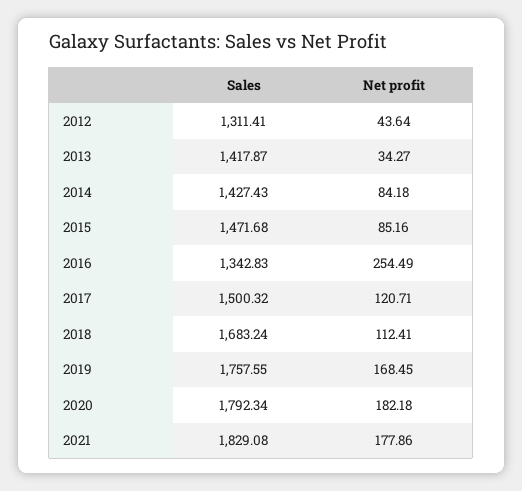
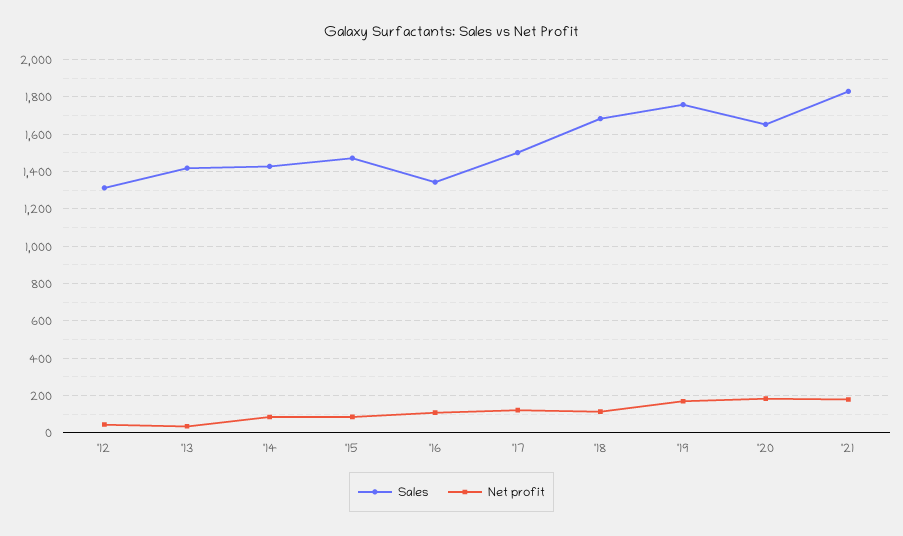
  {
    "Sales": {
      "2012": 1311.41,
      "2013": 1417.87,
      "2014": 1427.43,
      "2015": 1471.68,
      "2016": 1342.83,
      "2017": 1500.32,
      "2018": 1683.24,
      "2019": 1757.55,
-     "2020": 1792.34,
+     "2020": 1650,
      "2021": 1829.08
    },
    "Net profit": {
      "2012": 43.64,
      "2013": 34.27,
      "2014": 84.18,
      "2015": 85.16,
-     "2016": 254.49,
+     "2016": 100,
      "2017": 120.71,
      "2018": 112.41,
      "2019": 168.45,
      "2020": 182.18,
      "2021": 177.86
    }
  }

